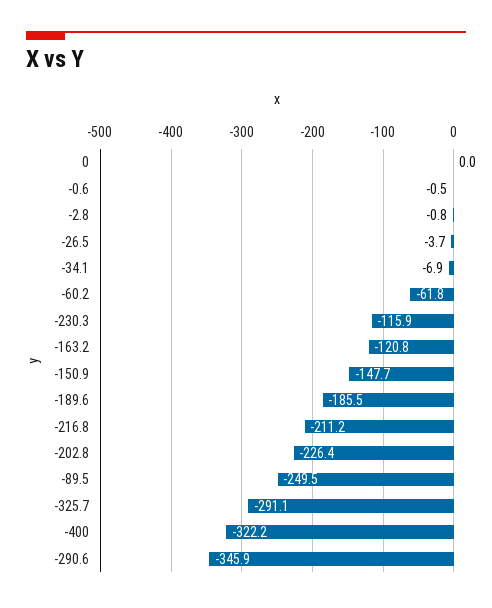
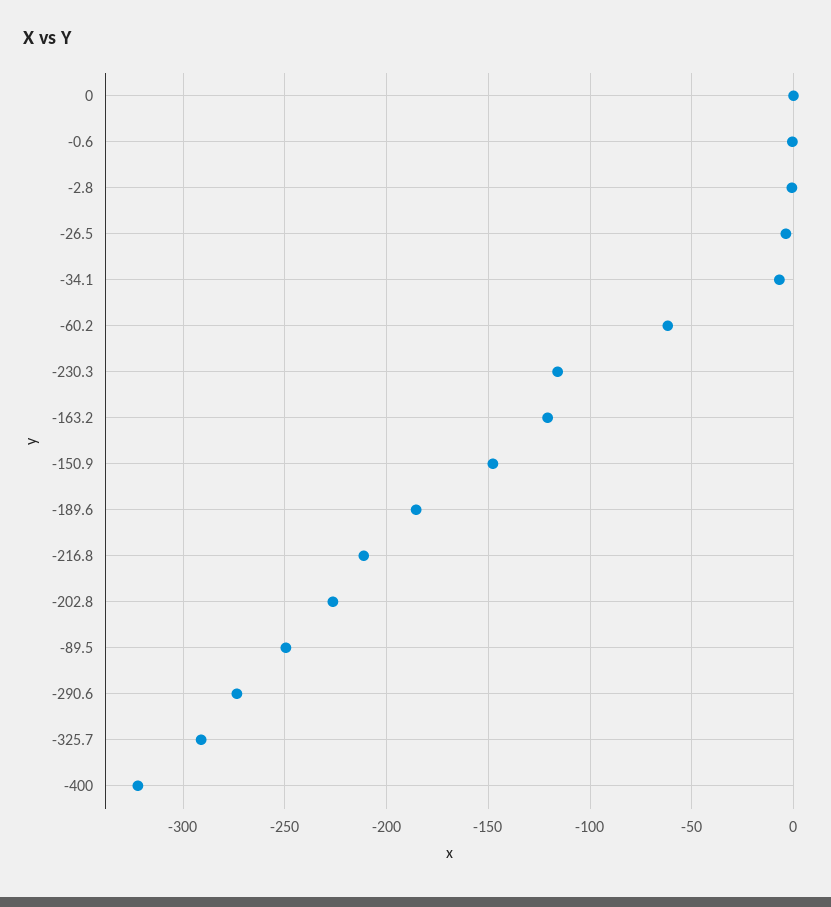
  {
    "0": 0,
    "-0.6": -0.5,
    "-2.8": -0.8,
    "-26.5": -3.7,
    "-34.1": -6.9,
    "-60.2": -61.8,
    "-230.3": -115.9,
    "-163.2": -120.8,
    "-150.9": -147.7,
    "-189.6": -185.5,
    "-216.8": -211.2,
    "-202.8": -226.4,
    "-89.5": -249.5,
    "-325.7": -291.1,
    "-400": -322.2,
-   "-290.6": -345.9
+   "-290.6": -275
  }

